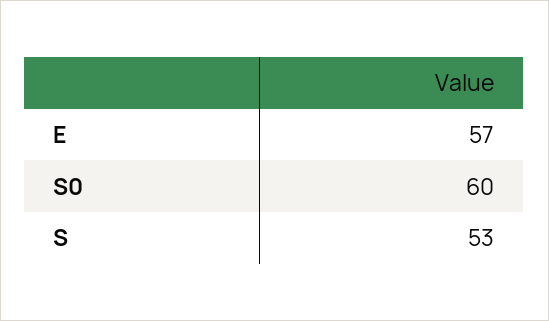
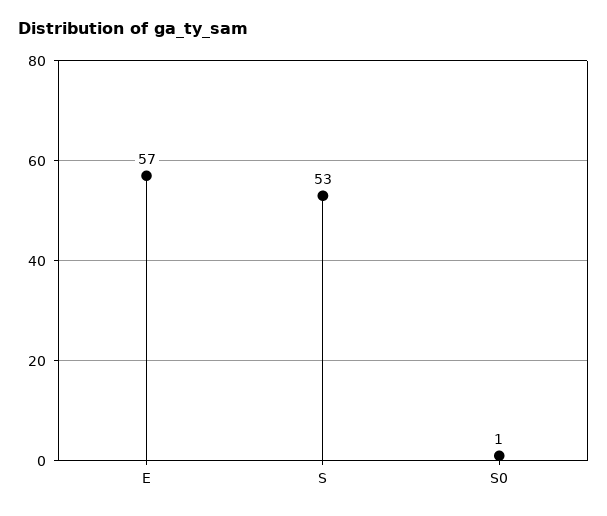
  {
    "E": 57,
-   "S0": 60,
+   "S0": 1,
    "S": 53
  }

